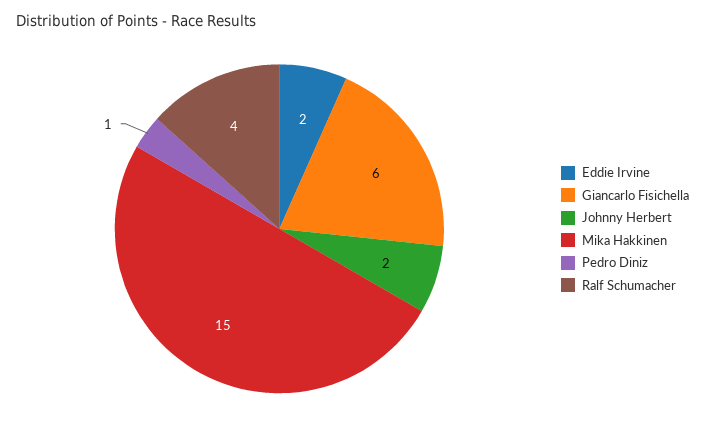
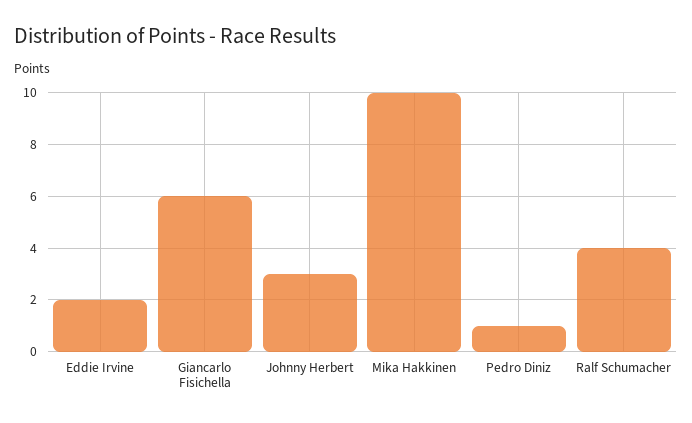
  {
    "Eddie Irvine": 2,
    "Giancarlo Fisichella": 6,
-   "Johnny Herbert": 2,
+   "Johnny Herbert": 3,
-   "Mika Hakkinen": 15,
+   "Mika Hakkinen": 10,
    "Pedro Diniz": 1,
    "Ralf Schumacher": 4
  }

